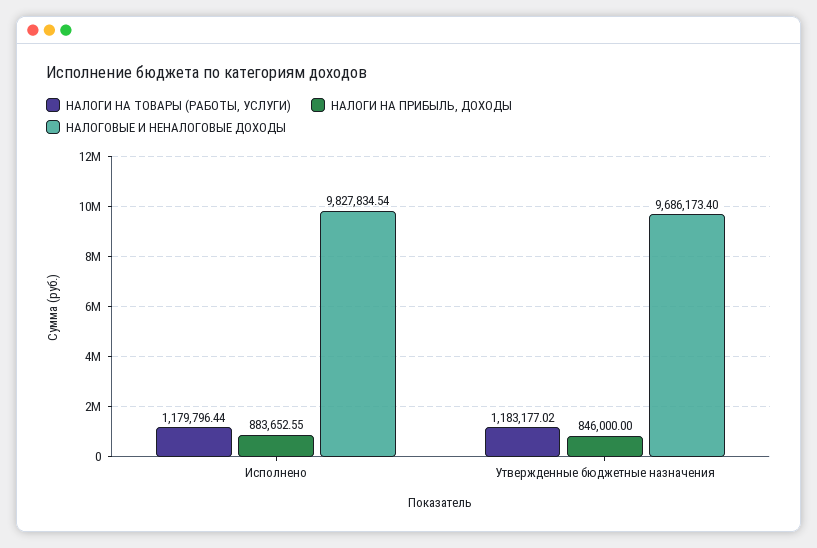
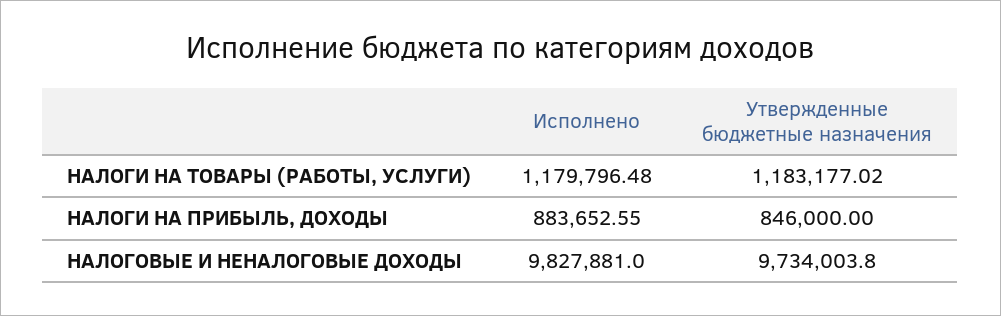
  {
    "НАЛОГИ НА ТОВАРЫ (РАБОТЫ, УСЛУГИ)": {
-     "Исполнено": 1179796.44,
+     "Исполнено": 1179796.48,
      "Утвержденные бюджетные назначения": 1183177.02
    },
    "НАЛОГИ НА ПРИБЫЛЬ, ДОХОДЫ": {
      "Исполнено": 883652.55,
      "Утвержденные бюджетные назначения": 846000
    },
    "НАЛОГОВЫЕ И НЕНАЛОГОВЫЕ ДОХОДЫ": {
-     "Исполнено": 9827834.54,
+     "Исполнено": 9827881,
-     "Утвержденные бюджетные назначения": 9686173.4
+     "Утвержденные бюджетные назначения": 9734003.8
    }
  }

